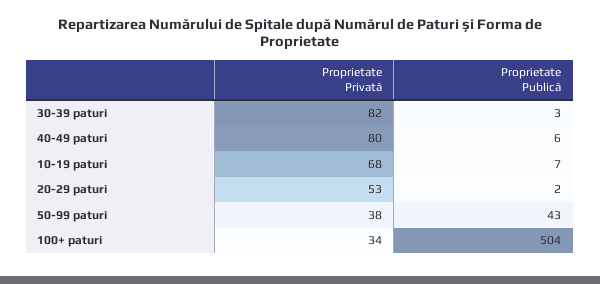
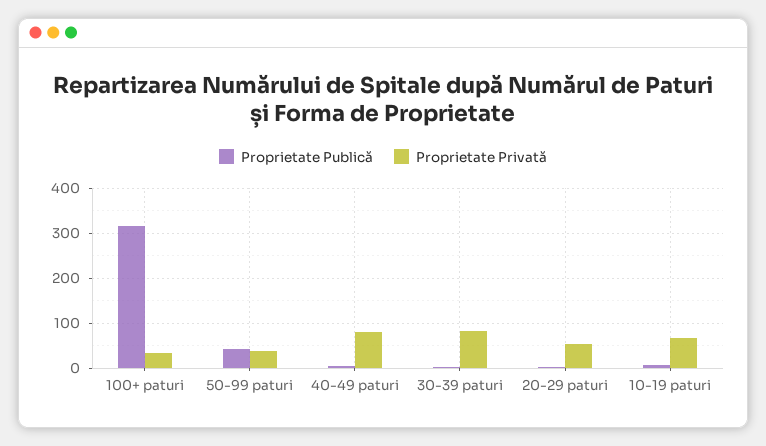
  {
    "Proprietate Privată": {
      "30-39 paturi": 82,
      "40-49 paturi": 80,
      "10-19 paturi": 68,
      "20-29 paturi": 53,
      "50-99 paturi": 38,
      "100+ paturi": 34
    },
    "Proprietate Publică": {
      "30-39 paturi": 3,
      "40-49 paturi": 6,
      "10-19 paturi": 7,
      "20-29 paturi": 2,
      "50-99 paturi": 43,
-     "100+ paturi": 504
+     "100+ paturi": 320
    }
  }

